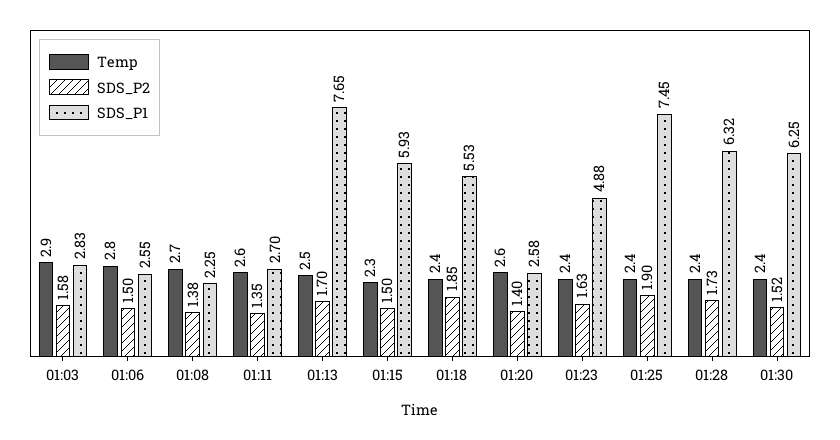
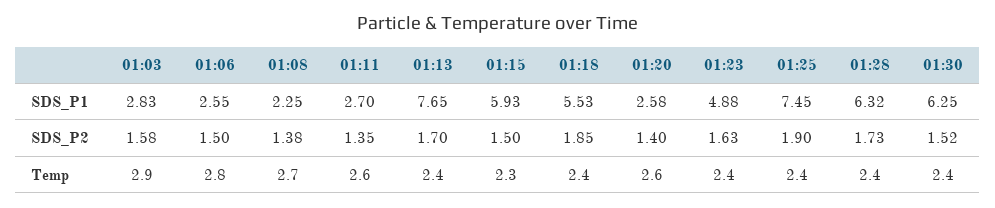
  {
    "Temp": {
      "01:03": 2.9,
      "01:06": 2.8,
      "01:08": 2.7,
      "01:11": 2.6,
-     "01:13": 2.5,
+     "01:13": 2.4,
      "01:15": 2.3,
      "01:18": 2.4,
      "01:20": 2.6,
      "01:23": 2.4,
      "01:25": 2.4,
      "01:28": 2.4,
      "01:30": 2.4
    },
    "SDS_P2": {
      "01:03": 1.58,
      "01:06": 1.5,
      "01:08": 1.38,
      "01:11": 1.35,
      "01:13": 1.7,
      "01:15": 1.5,
      "01:18": 1.85,
      "01:20": 1.4,
      "01:23": 1.63,
      "01:25": 1.9,
      "01:28": 1.73,
      "01:30": 1.52
    },
    "SDS_P1": {
      "01:03": 2.83,
      "01:06": 2.55,
      "01:08": 2.25,
      "01:11": 2.7,
      "01:13": 7.65,
      "01:15": 5.93,
      "01:18": 5.53,
      "01:20": 2.58,
      "01:23": 4.88,
      "01:25": 7.45,
      "01:28": 6.32,
      "01:30": 6.25
    }
  }

